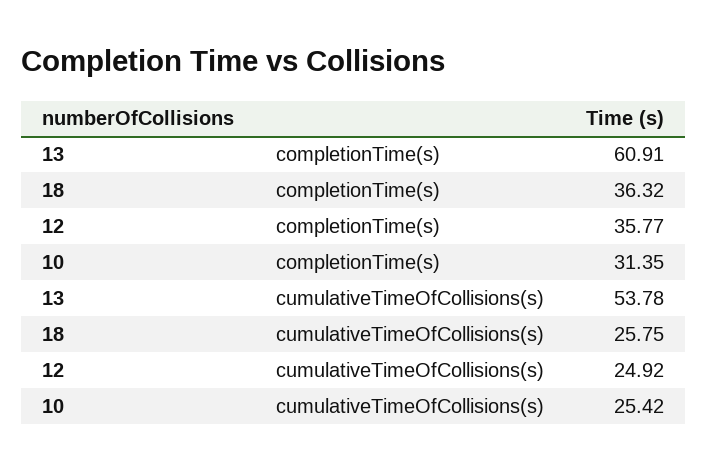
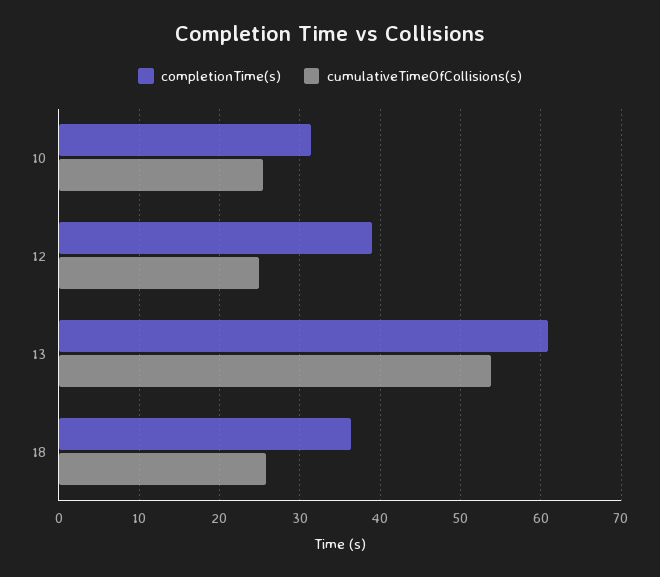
  {
    "completionTime(s)": {
      "13": 60.91,
      "18": 36.32,
-     "12": 35.77,
+     "12": 39,
      "10": 31.35
    },
    "cumulativeTimeOfCollisions(s)": {
      "13": 53.78,
      "18": 25.75,
      "12": 24.92,
      "10": 25.42
    }
  }

